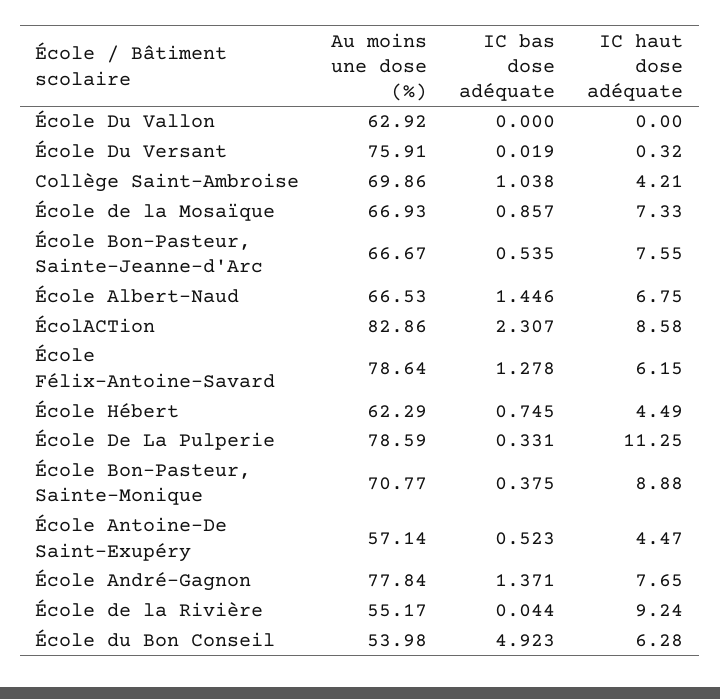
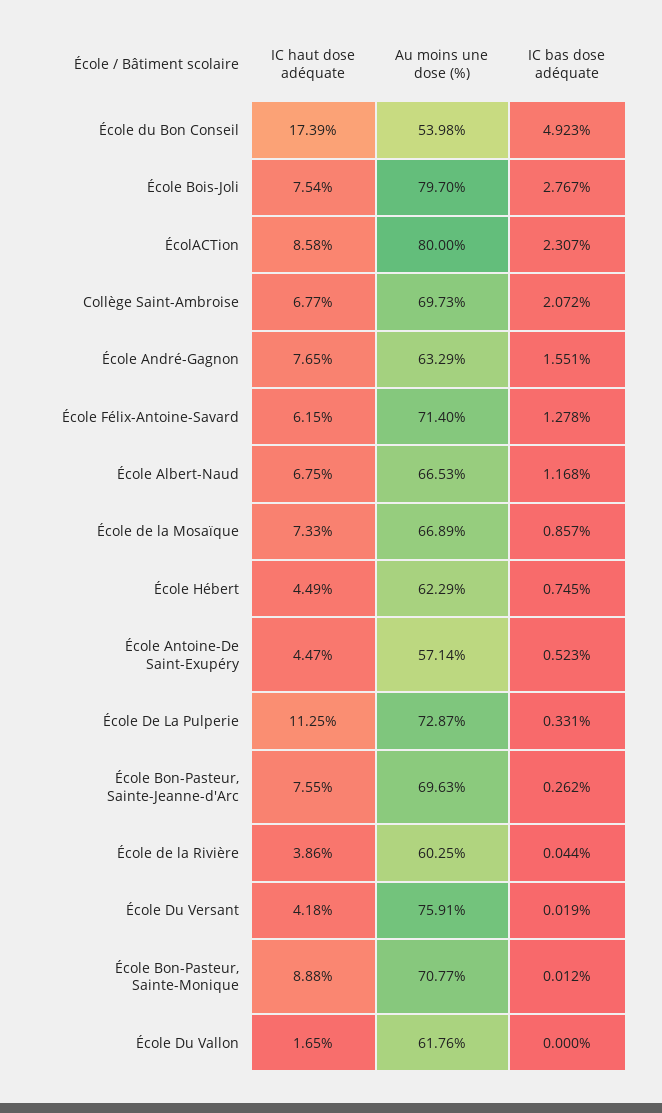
  {
    "Au moins une dose (%)": {
-     "École Du Vallon": 62.92,
+     "École Du Vallon": 61.76,
      "École Du Versant": 75.91,
-     "Collège Saint-Ambroise": 69.86,
+     "Collège Saint-Ambroise": 69.73,
-     "École de la Mosaïque": 66.93,
+     "École de la Mosaïque": 66.89,
-     "École Bon-Pasteur, Sainte-Jeanne-d'Arc": 66.67,
+     "École Bon-Pasteur, Sainte-Jeanne-d'Arc": 69.63,
      "École Albert-Naud": 66.53,
-     "ÉcolACTion": 82.86,
+     "ÉcolACTion": 80,
-     "École Félix-Antoine-Savard": 78.64,
+     "École Félix-Antoine-Savard": 71.4,
      "École Hébert": 62.29,
-     "École De La Pulperie": 78.59,
+     "École De La Pulperie": 72.87,
      "École Bon-Pasteur, Sainte-Monique": 70.77,
      "École Antoine-De Saint-Exupéry": 57.14,
-     "École André-Gagnon": 77.84,
+     "École André-Gagnon": 63.29,
-     "École de la Rivière": 55.17,
+     "École de la Rivière": 60.25,
-     "École du Bon Conseil": 53.98
+     "École du Bon Conseil": 53.98,
+     "École Bois-Joli": 79.7
    },
    "IC bas dose adéquate": {
      "École Du Vallon": 0,
      "École Du Versant": 0.019,
-     "Collège Saint-Ambroise": 1.038,
+     "Collège Saint-Ambroise": 2.072,
      "École de la Mosaïque": 0.857,
-     "École Bon-Pasteur, Sainte-Jeanne-d'Arc": 0.535,
+     "École Bon-Pasteur, Sainte-Jeanne-d'Arc": 0.262,
-     "École Albert-Naud": 1.446,
+     "École Albert-Naud": 1.168,
      "ÉcolACTion": 2.307,
      "École Félix-Antoine-Savard": 1.278,
      "École Hébert": 0.745,
      "École De La Pulperie": 0.331,
-     "École Bon-Pasteur, Sainte-Monique": 0.375,
+     "École Bon-Pasteur, Sainte-Monique": 0.012,
      "École Antoine-De Saint-Exupéry": 0.523,
-     "École André-Gagnon": 1.371,
+     "École André-Gagnon": 1.551,
      "École de la Rivière": 0.044,
-     "École du Bon Conseil": 4.923
+     "École du Bon Conseil": 4.923,
+     "École Bois-Joli": 2.767
    },
    "IC haut dose adéquate": {
-     "École Du Vallon": 0,
+     "École Du Vallon": 1.65,
-     "École Du Versant": 0.32,
+     "École Du Versant": 4.18,
-     "Collège Saint-Ambroise": 4.21,
+     "Collège Saint-Ambroise": 6.77,
      "École de la Mosaïque": 7.33,
      "École Bon-Pasteur, Sainte-Jeanne-d'Arc": 7.55,
      "École Albert-Naud": 6.75,
      "ÉcolACTion": 8.58,
      "École Félix-Antoine-Savard": 6.15,
      "École Hébert": 4.49,
      "École De La Pulperie": 11.25,
      "École Bon-Pasteur, Sainte-Monique": 8.88,
      "École Antoine-De Saint-Exupéry": 4.47,
      "École André-Gagnon": 7.65,
-     "École de la Rivière": 9.24,
+     "École de la Rivière": 3.86,
-     "École du Bon Conseil": 6.28
+     "École du Bon Conseil": 17.39,
+     "École Bois-Joli": 7.54
    }
  }

